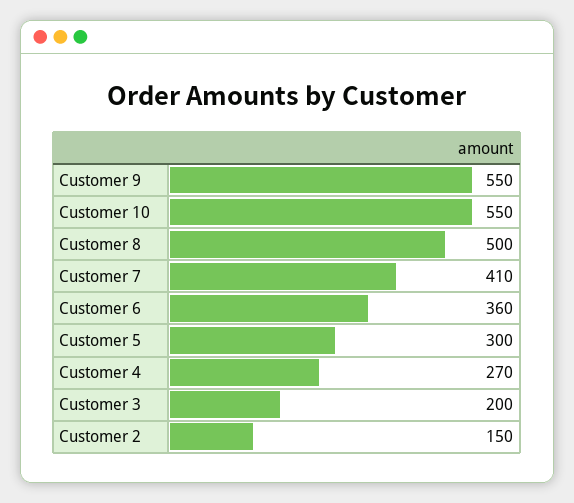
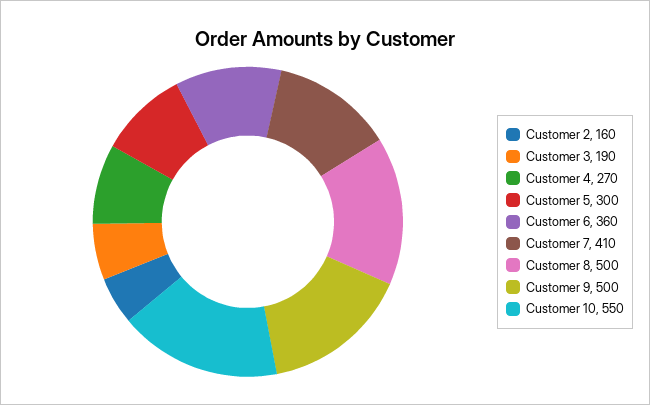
  {
-   "Customer 9": 550,
+   "Customer 9": 500,
    "Customer 10": 550,
    "Customer 8": 500,
    "Customer 7": 410,
    "Customer 6": 360,
    "Customer 5": 300,
    "Customer 4": 270,
-   "Customer 3": 200,
+   "Customer 3": 190,
-   "Customer 2": 150
+   "Customer 2": 160
  }

